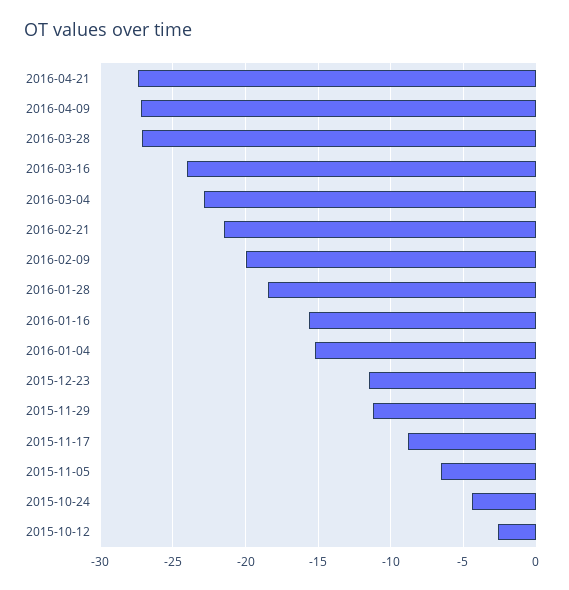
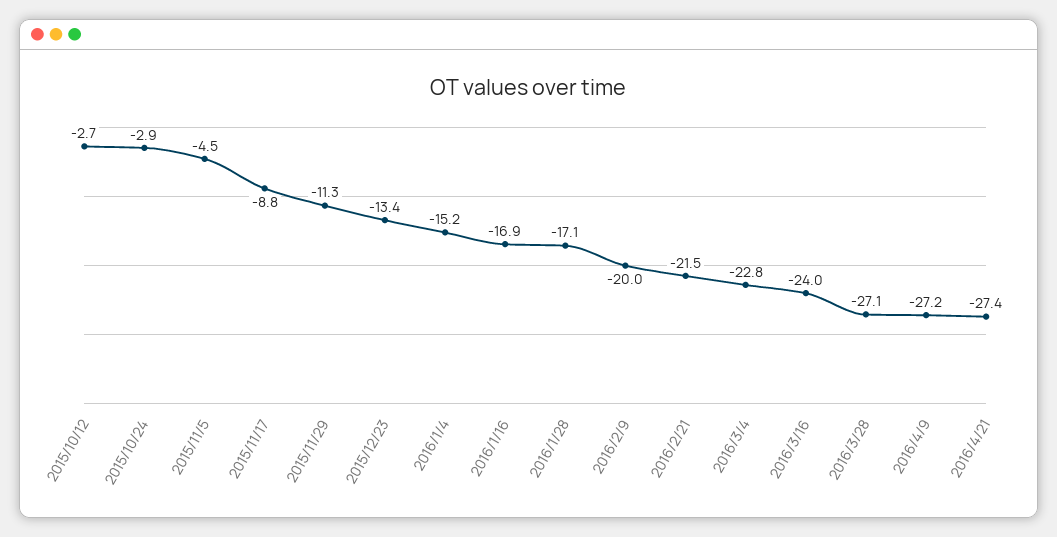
  {
    "2016-04-21": -27.4,
    "2016-04-09": -27.2,
    "2016-03-28": -27.1,
    "2016-03-16": -24,
    "2016-03-04": -22.8,
    "2016-02-21": -21.5,
    "2016-02-09": -20,
-   "2016-01-28": -18.5,
+   "2016-01-28": -17.1,
-   "2016-01-16": -15.5,
+   "2016-01-16": -16.9,
    "2016-01-04": -15.2,
-   "2015-12-23": -11.5,
+   "2015-12-23": -13.4,
    "2015-11-29": -11.3,
    "2015-11-17": -8.8,
-   "2015-11-05": -6.5,
+   "2015-11-05": -4.5,
-   "2015-10-24": -4.5,
+   "2015-10-24": -2.9,
    "2015-10-12": -2.7
  }

